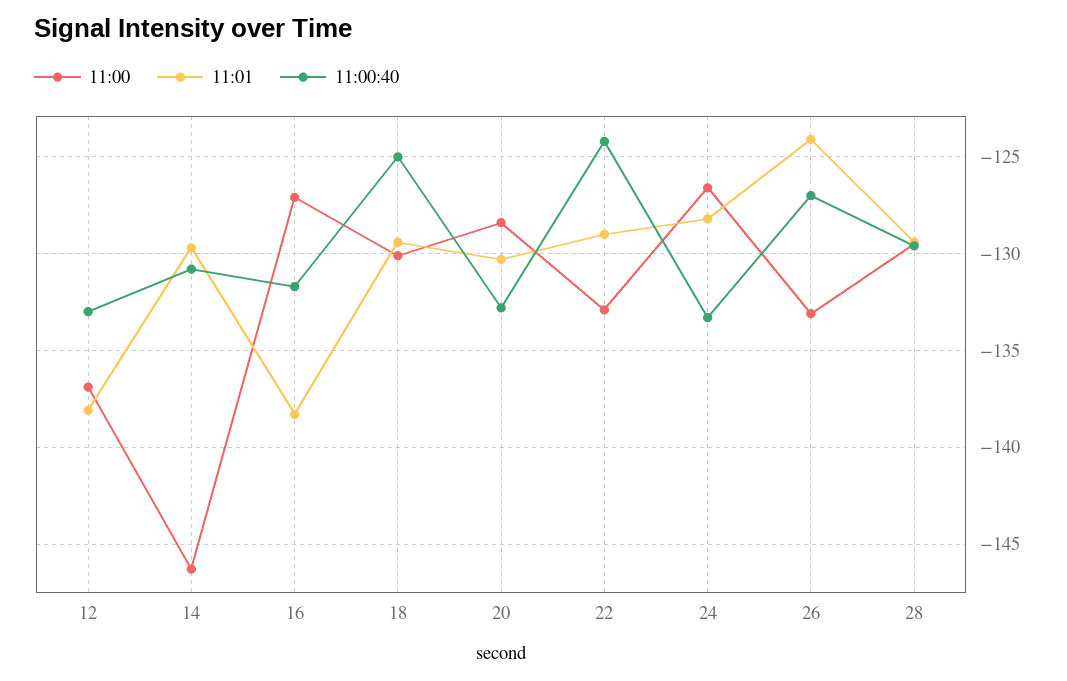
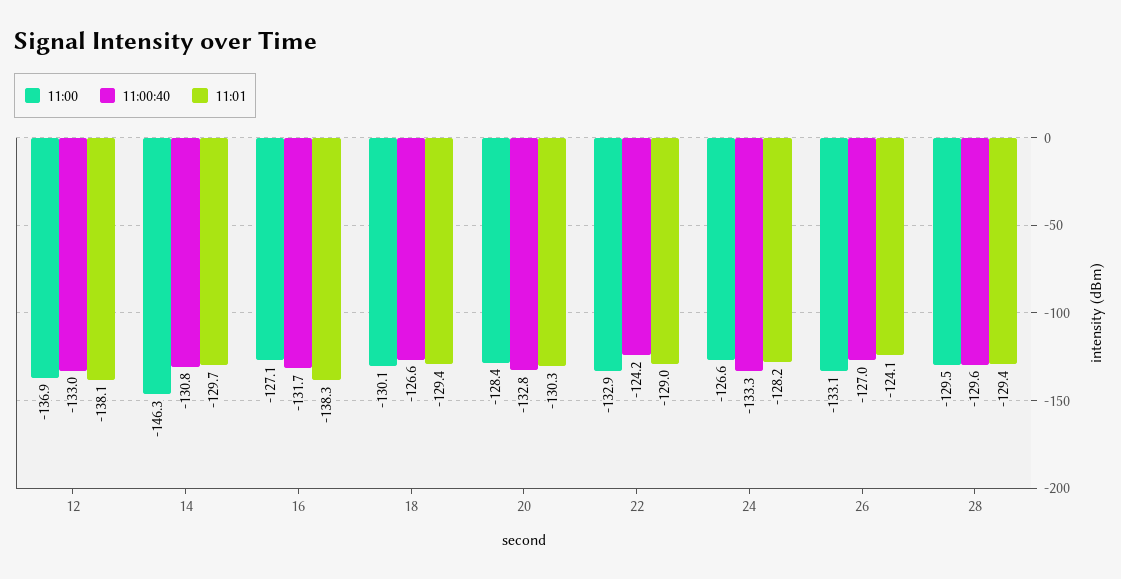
  {
    "11:00": {
      "12": -136.9,
      "14": -146.3,
      "16": -127.1,
      "18": -130.1,
      "20": -128.4,
      "22": -132.9,
      "24": -126.6,
      "26": -133.1,
      "28": -129.5
    },
    "11:01": {
      "12": -138.1,
      "14": -129.7,
      "16": -138.3,
      "18": -129.4,
      "20": -130.3,
      "22": -129,
      "24": -128.2,
      "26": -124.1,
      "28": -129.4
    },
    "11:00:40": {
      "12": -133,
      "14": -130.8,
      "16": -131.7,
-     "18": -125,
+     "18": -126.6,
      "20": -132.8,
      "22": -124.2,
      "24": -133.3,
      "26": -127,
      "28": -129.6
    }
  }

